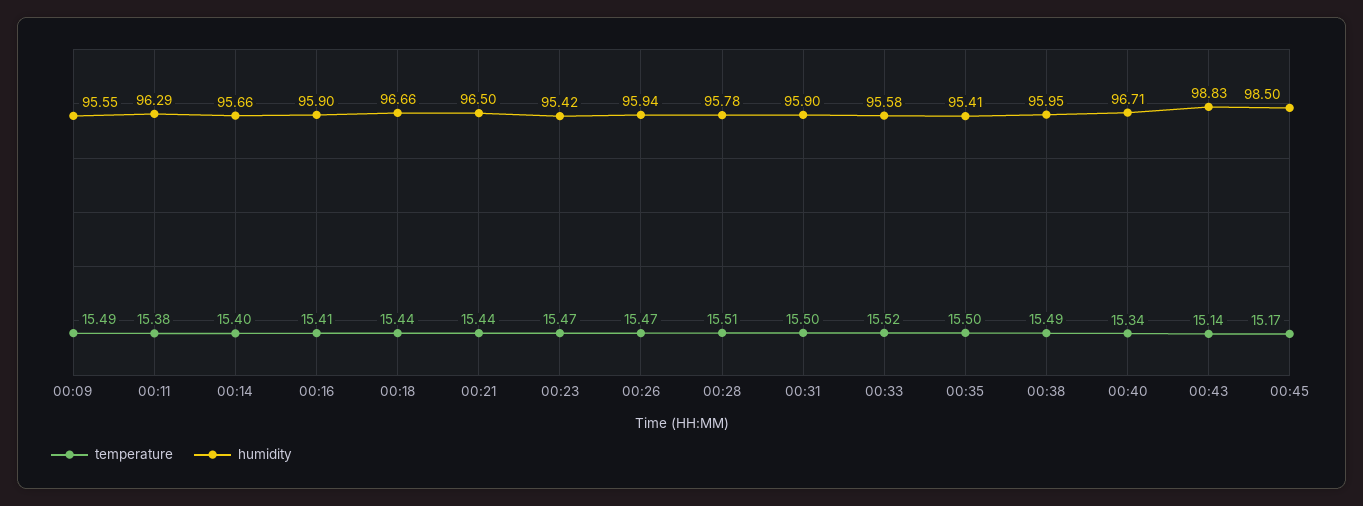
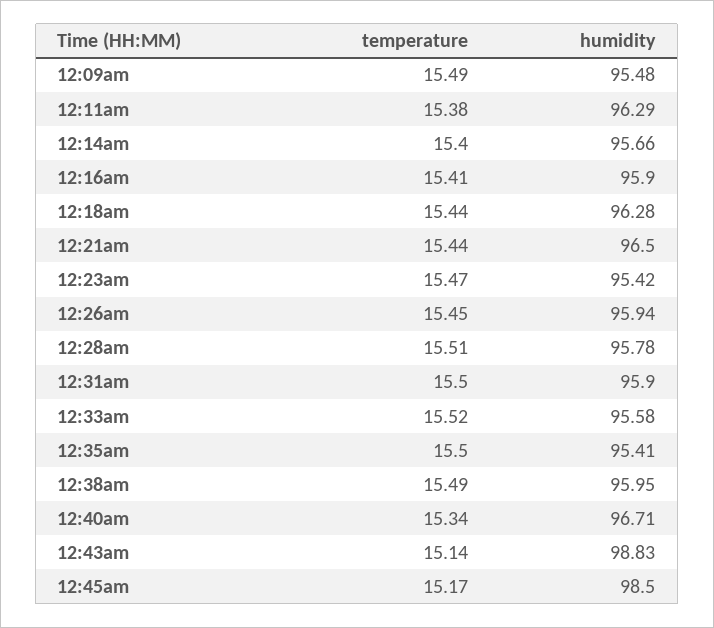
  {
    "temperature": {
      "00:09": 15.49,
      "00:11": 15.38,
      "00:14": 15.4,
      "00:16": 15.41,
      "00:18": 15.44,
      "00:21": 15.44,
      "00:23": 15.47,
-     "00:26": 15.47,
+     "00:26": 15.45,
      "00:28": 15.51,
      "00:31": 15.5,
      "00:33": 15.52,
      "00:35": 15.5,
      "00:38": 15.49,
      "00:40": 15.34,
      "00:43": 15.14,
      "00:45": 15.17
    },
    "humidity": {
-     "00:09": 95.55,
+     "00:09": 95.48,
      "00:11": 96.29,
      "00:14": 95.66,
      "00:16": 95.9,
-     "00:18": 96.66,
+     "00:18": 96.28,
      "00:21": 96.5,
      "00:23": 95.42,
      "00:26": 95.94,
      "00:28": 95.78,
      "00:31": 95.9,
      "00:33": 95.58,
      "00:35": 95.41,
      "00:38": 95.95,
      "00:40": 96.71,
      "00:43": 98.83,
      "00:45": 98.5
    }
  }

